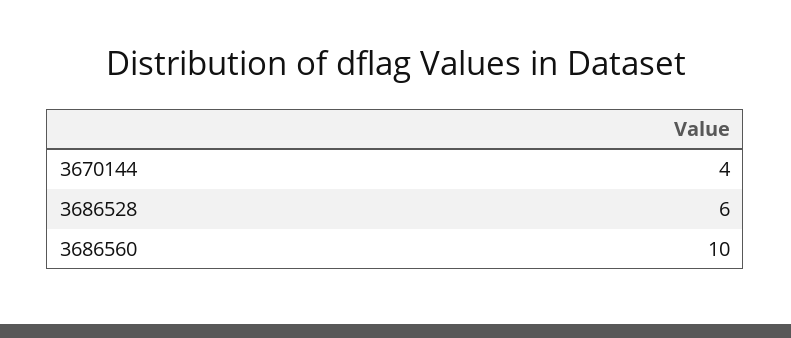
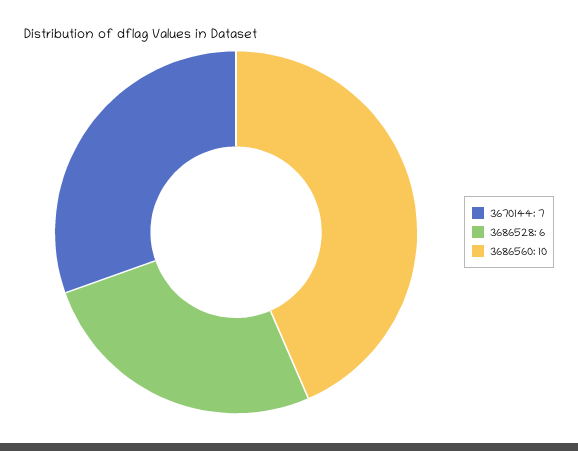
  {
-   "3670144": 4,
+   "3670144": 7,
    "3686528": 6,
    "3686560": 10
  }

